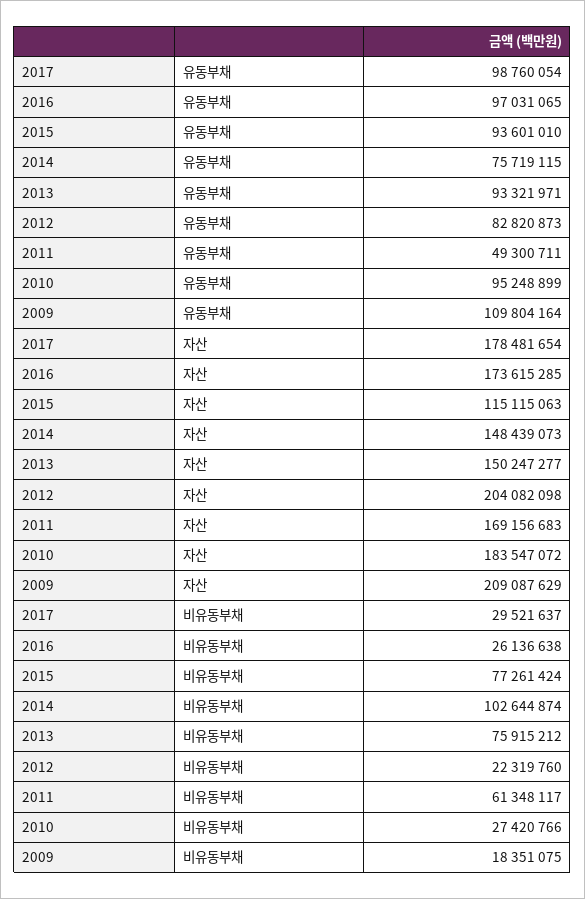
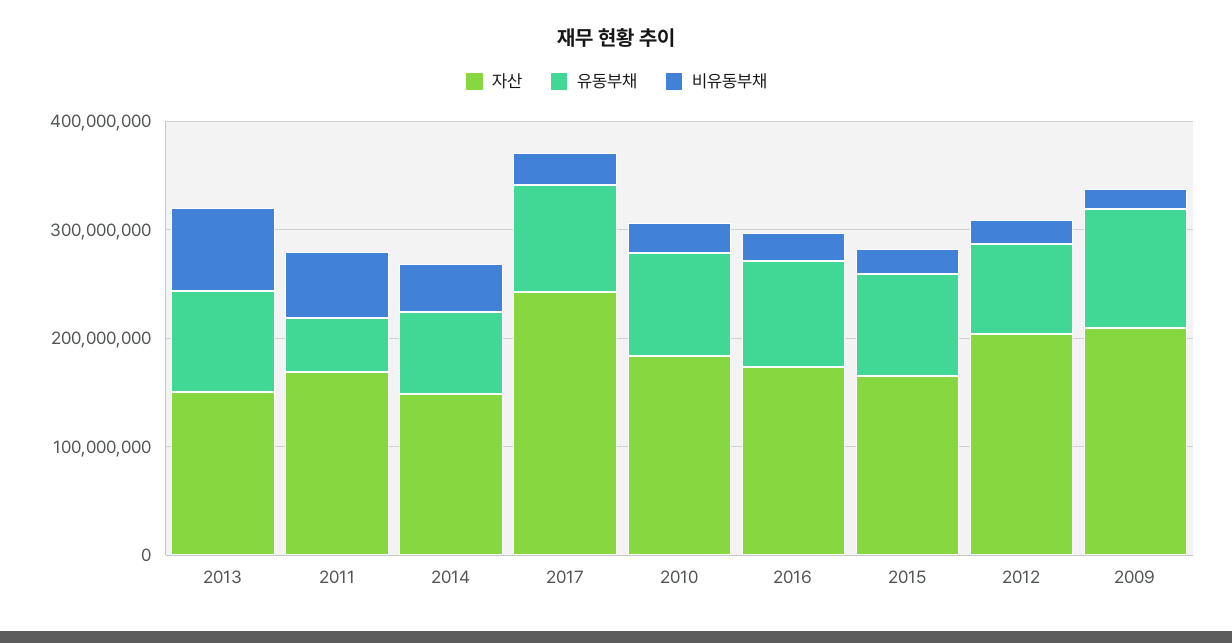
  {
    "유동부채": {
      "2017": 98760054,
      "2016": 97031065,
      "2015": 93601010,
      "2014": 75719115,
      "2013": 93321971,
      "2012": 82820873,
      "2011": 49300711,
      "2010": 95248899,
      "2009": 109804164
    },
    "자산": {
-     "2017": 178481654,
+     "2017": 240000000,
      "2016": 173615285,
-     "2015": 115115063,
+     "2015": 160000000,
      "2014": 148439073,
      "2013": 150247277,
      "2012": 204082098,
      "2011": 169156683,
      "2010": 183547072,
      "2009": 209087629
    },
    "비유동부채": {
      "2017": 29521637,
      "2016": 26136638,
-     "2015": 77261424,
+     "2015": 20000000,
-     "2014": 102644874,
+     "2014": 40000000,
      "2013": 75915212,
      "2012": 22319760,
      "2011": 61348117,
      "2010": 27420766,
      "2009": 18351075
    }
  }

